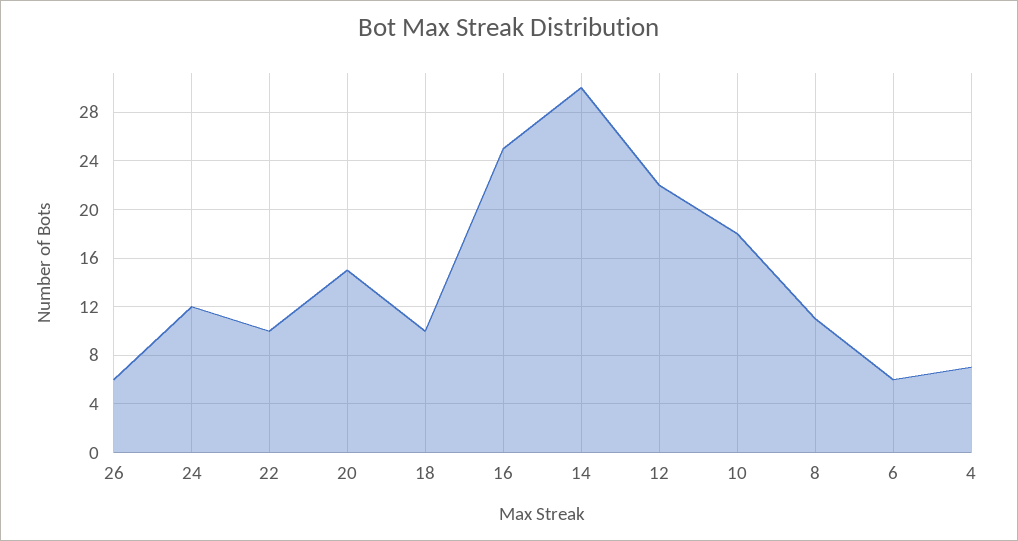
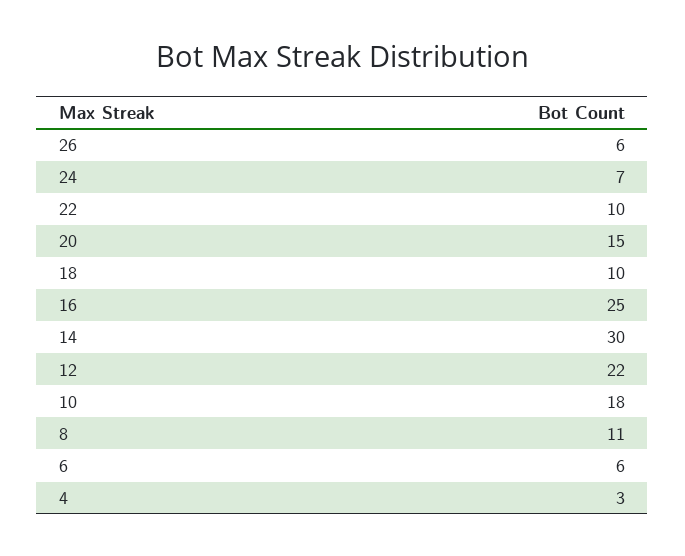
  {
    "26": 6,
-   "24": 12,
+   "24": 7,
    "22": 10,
    "20": 15,
    "18": 10,
    "16": 25,
    "14": 30,
    "12": 22,
    "10": 18,
    "8": 11,
    "6": 6,
-   "4": 7
+   "4": 3
  }

